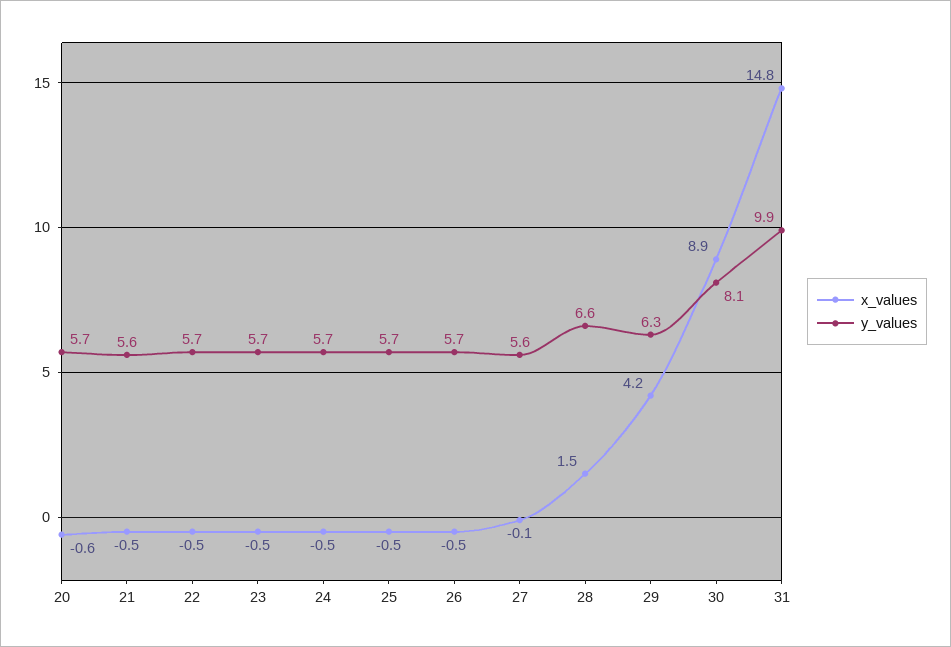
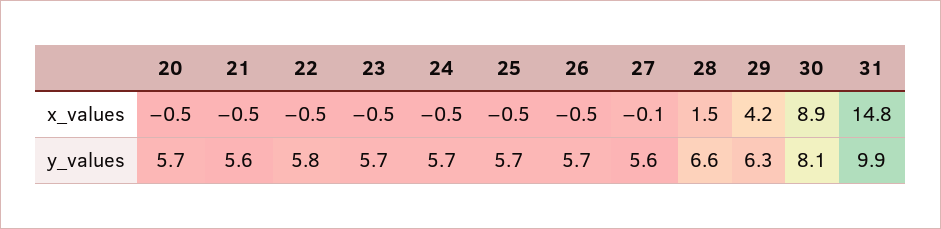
  {
    "x_values": {
-     "20": -0.6,
+     "20": -0.5,
      "21": -0.5,
      "22": -0.5,
      "23": -0.5,
      "24": -0.5,
      "25": -0.5,
      "26": -0.5,
      "27": -0.1,
      "28": 1.5,
      "29": 4.2,
      "30": 8.9,
      "31": 14.8
    },
    "y_values": {
      "20": 5.7,
      "21": 5.6,
-     "22": 5.7,
+     "22": 5.8,
      "23": 5.7,
      "24": 5.7,
      "25": 5.7,
      "26": 5.7,
      "27": 5.6,
      "28": 6.6,
      "29": 6.3,
      "30": 8.1,
      "31": 9.9
    }
  }

